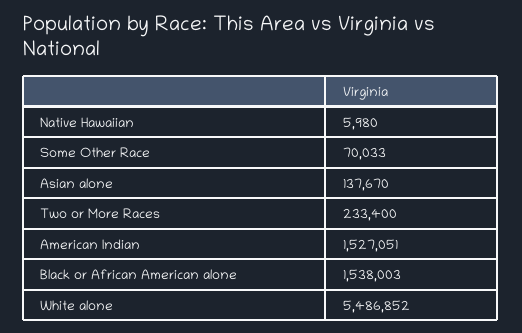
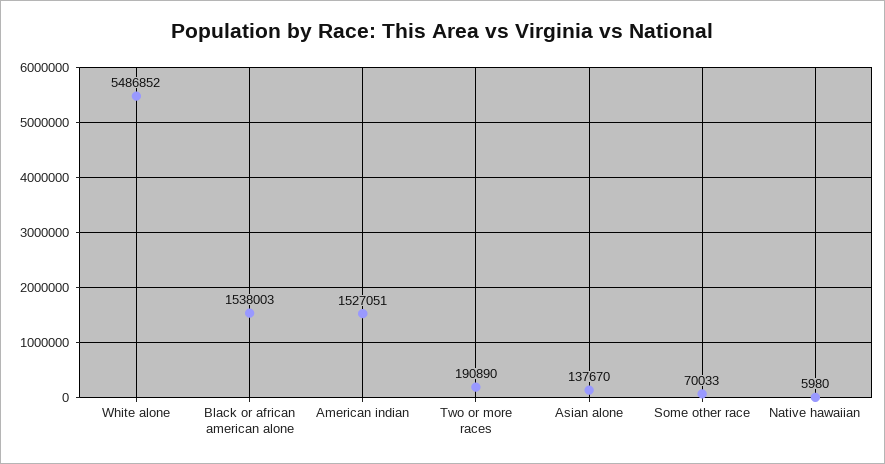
  {
    "Native Hawaiian": 5980,
    "Some Other Race": 70033,
    "Asian alone": 137670,
-   "Two or More Races": 233400,
+   "Two or More Races": 190890,
    "American Indian": 1527051,
    "Black or African American alone": 1538003,
    "White alone": 5486852
  }

